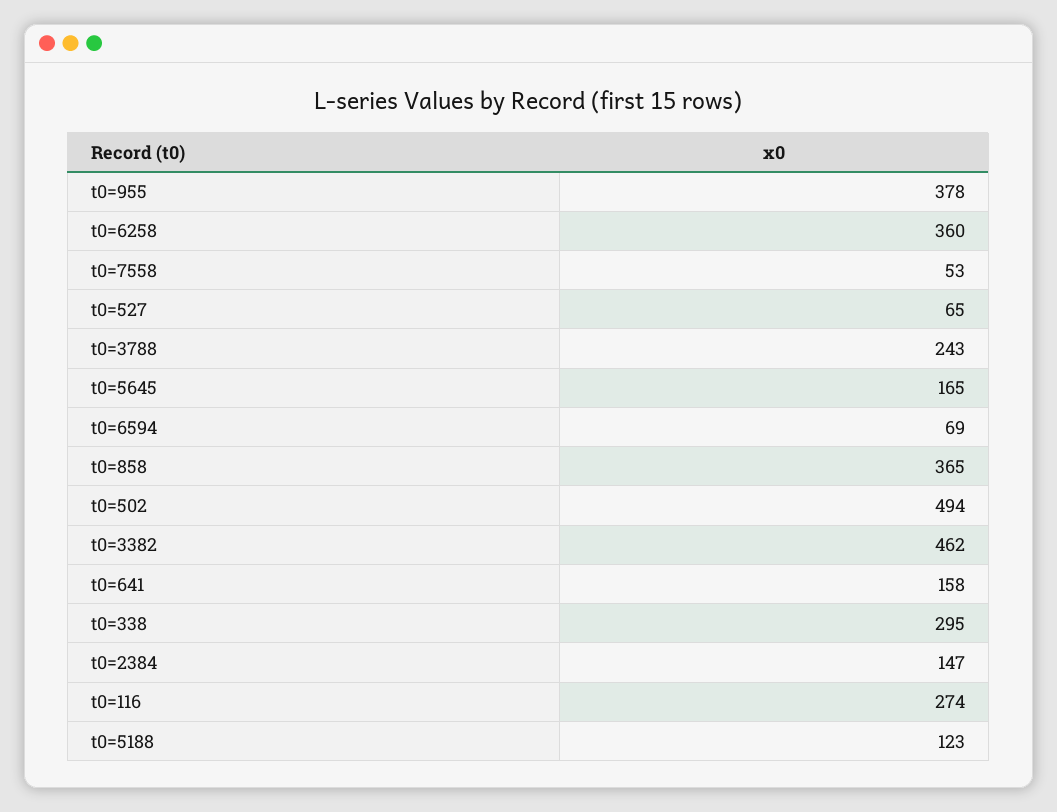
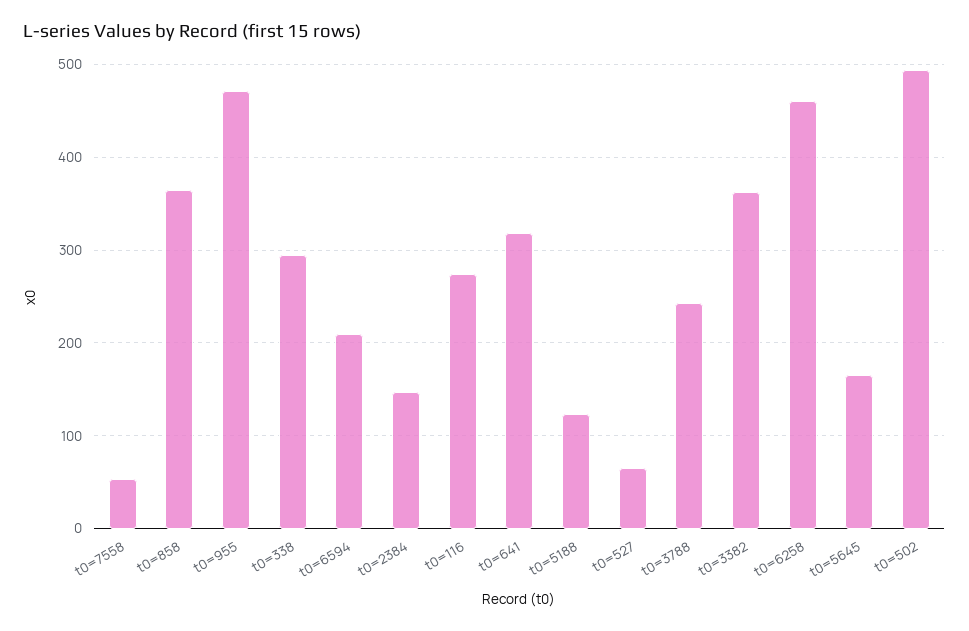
  {
-   "t0=955": 378,
+   "t0=955": 470,
-   "t0=6258": 360,
+   "t0=6258": 460,
    "t0=7558": 53,
    "t0=527": 65,
    "t0=3788": 243,
    "t0=5645": 165,
-   "t0=6594": 69,
+   "t0=6594": 210,
    "t0=858": 365,
    "t0=502": 494,
-   "t0=3382": 462,
+   "t0=3382": 360,
-   "t0=641": 158,
+   "t0=641": 320,
    "t0=338": 295,
    "t0=2384": 147,
    "t0=116": 274,
    "t0=5188": 123
  }

